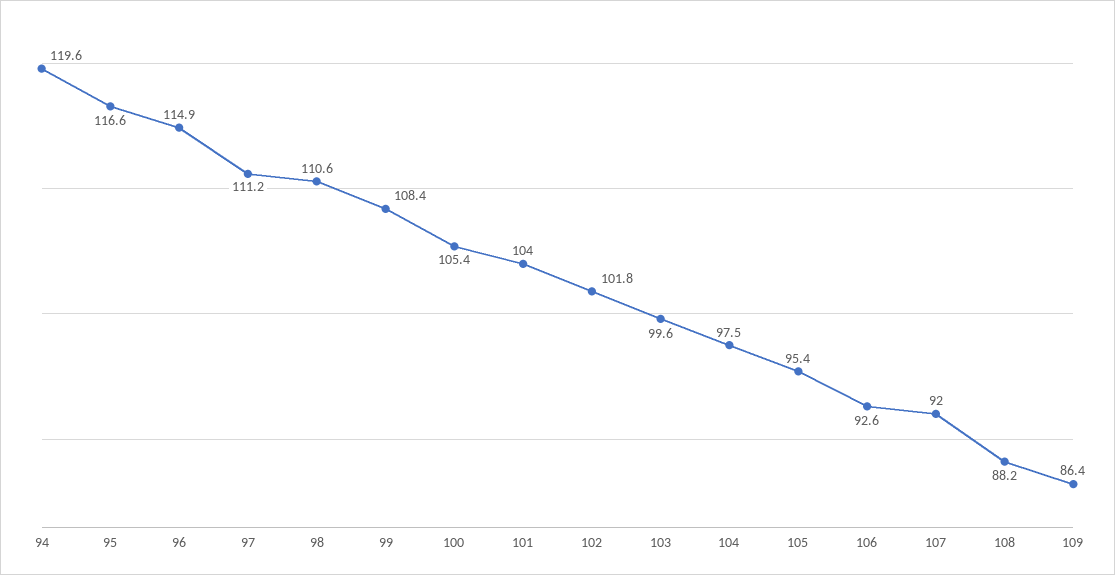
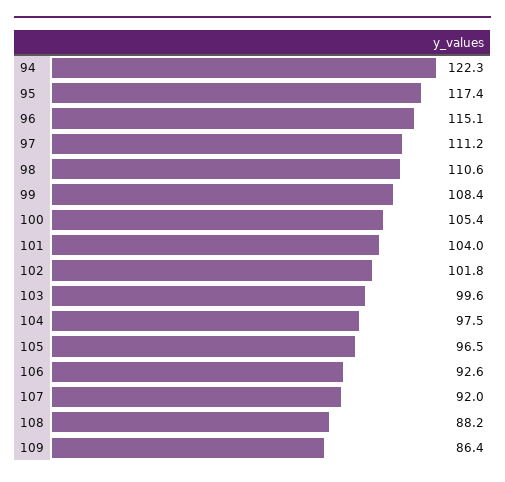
  {
-   "94": 119.6,
+   "94": 122.3,
-   "95": 116.6,
+   "95": 117.4,
-   "96": 114.9,
+   "96": 115.1,
    "97": 111.2,
    "98": 110.6,
    "99": 108.4,
    "100": 105.4,
    "101": 104,
    "102": 101.8,
    "103": 99.6,
    "104": 97.5,
-   "105": 95.4,
+   "105": 96.5,
    "106": 92.6,
    "107": 92,
    "108": 88.2,
    "109": 86.4
  }

